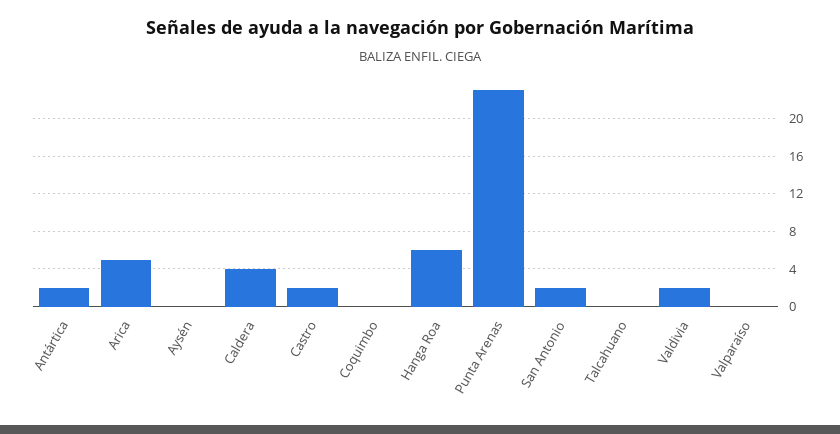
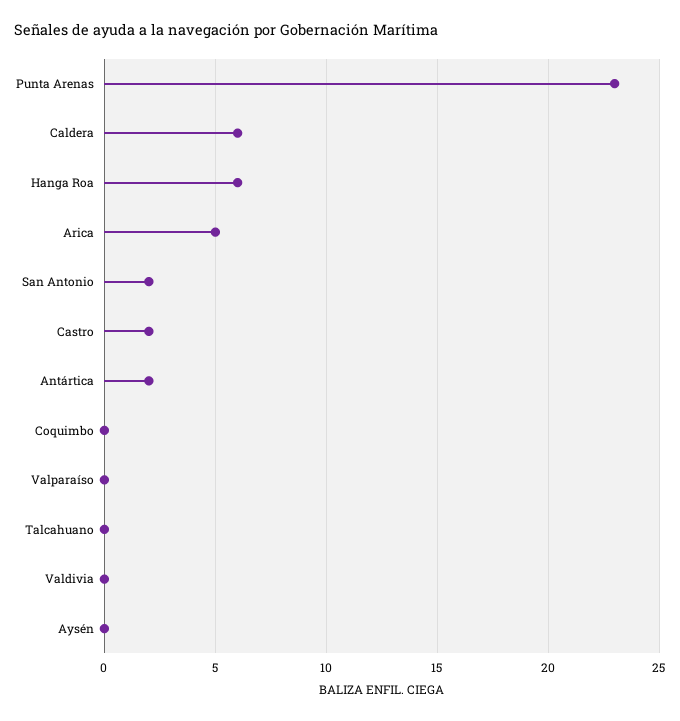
  {
    "Antártica": 2,
    "Arica": 5,
    "Aysén": 0,
-   "Caldera": 4,
+   "Caldera": 6,
    "Castro": 2,
    "Coquimbo": 0,
    "Hanga Roa": 6,
    "Punta Arenas": 23,
    "San Antonio": 2,
    "Talcahuano": 0,
-   "Valdivia": 2,
+   "Valdivia": 0,
    "Valparaíso": 0
  }

